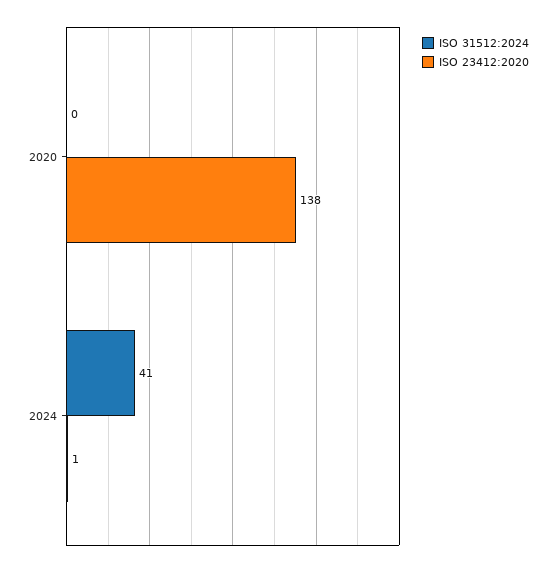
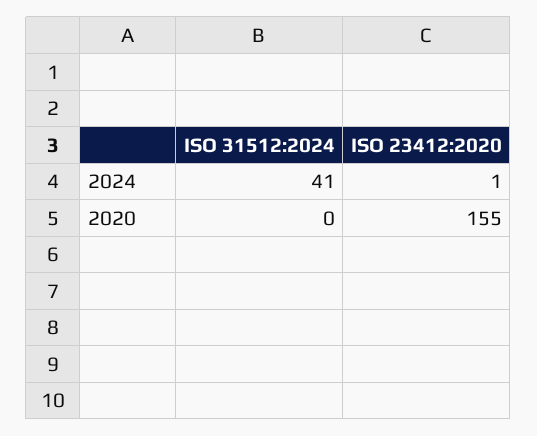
  {
    "ISO 31512:2024": {
      "2020": 0,
      "2024": 41
    },
    "ISO 23412:2020": {
-     "2020": 138,
+     "2020": 155,
      "2024": 1
    }
  }

